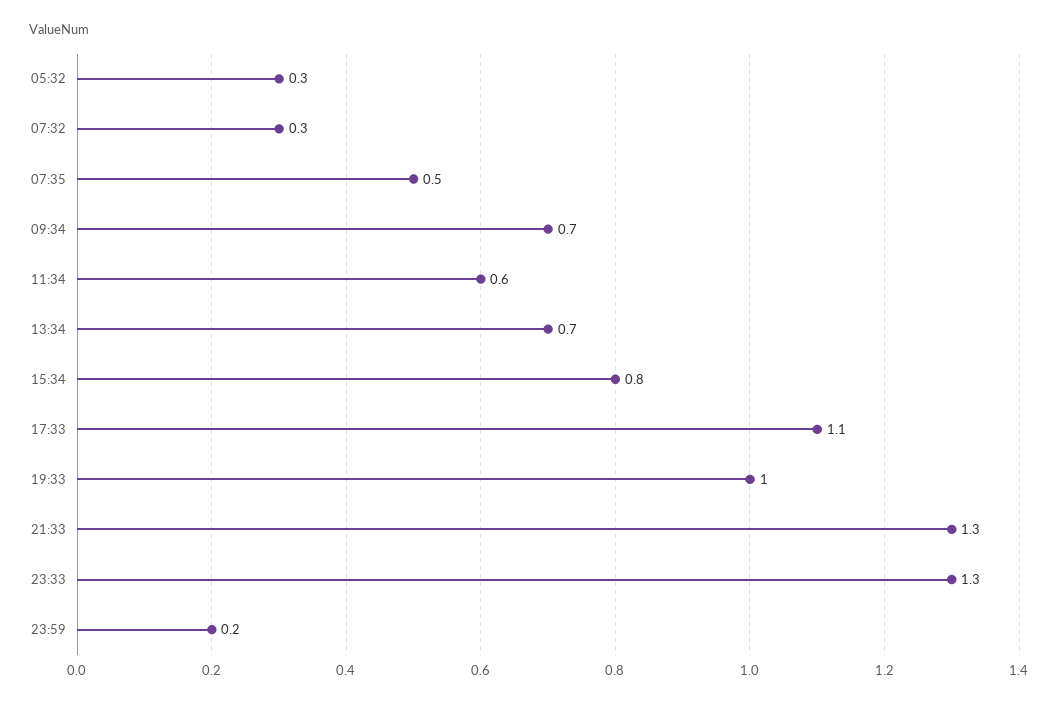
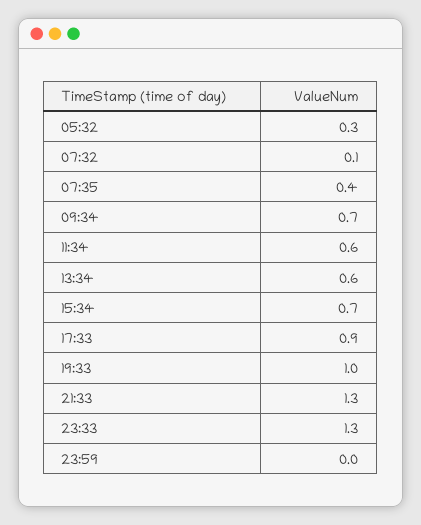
  {
    "05:32": 0.3,
-   "07:32": 0.3,
+   "07:32": 0.1,
-   "07:35": 0.5,
+   "07:35": 0.4,
    "09:34": 0.7,
    "11:34": 0.6,
-   "13:34": 0.7,
+   "13:34": 0.6,
-   "15:34": 0.8,
+   "15:34": 0.7,
-   "17:33": 1.1,
+   "17:33": 0.9,
    "19:33": 1,
    "21:33": 1.3,
    "23:33": 1.3,
-   "23:59": 0.2
+   "23:59": 0
  }

